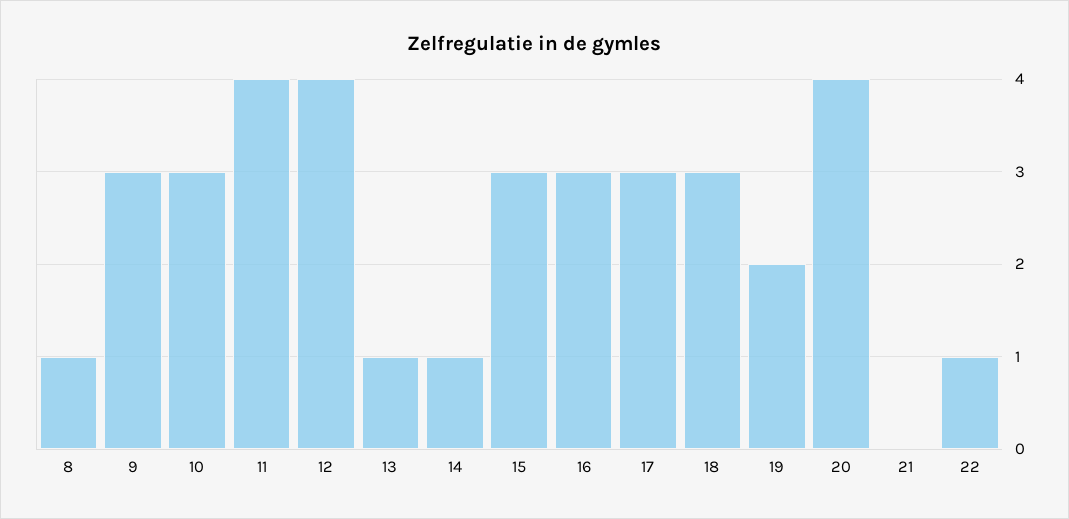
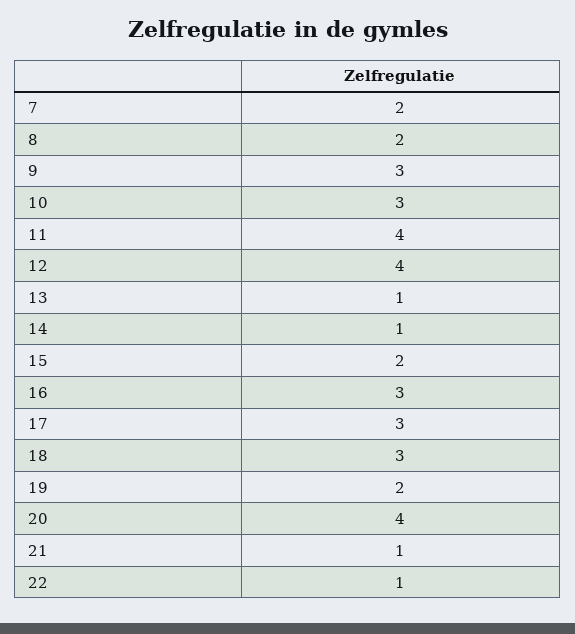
  {
-   "8": 1,
+   "8": 2,
    "9": 3,
    "10": 3,
    "11": 4,
    "12": 4,
    "13": 1,
    "14": 1,
-   "15": 3,
+   "15": 2,
    "16": 3,
    "17": 3,
    "18": 3,
    "19": 2,
    "20": 4,
-   "21": 0,
+   "21": 1,
-   "22": 1
+   "22": 1,
+   "7": 2
  }

